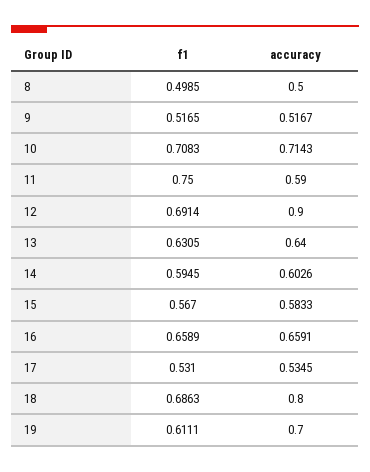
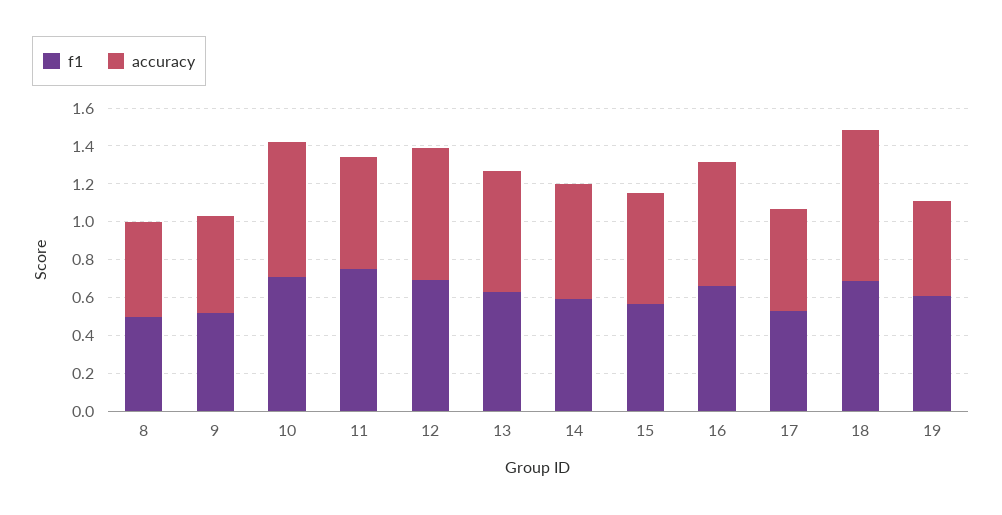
  {
    "f1": {
      "8": 0.4985,
      "9": 0.5165,
      "10": 0.7083,
      "11": 0.75,
      "12": 0.6914,
      "13": 0.6305,
      "14": 0.5945,
      "15": 0.567,
      "16": 0.6589,
      "17": 0.531,
      "18": 0.6863,
      "19": 0.6111
    },
    "accuracy": {
      "8": 0.5,
      "9": 0.5167,
      "10": 0.7143,
      "11": 0.59,
-     "12": 0.9,
+     "12": 0.7,
      "13": 0.64,
      "14": 0.6026,
      "15": 0.5833,
      "16": 0.6591,
      "17": 0.5345,
      "18": 0.8,
-     "19": 0.7
+     "19": 0.5
    }
  }

